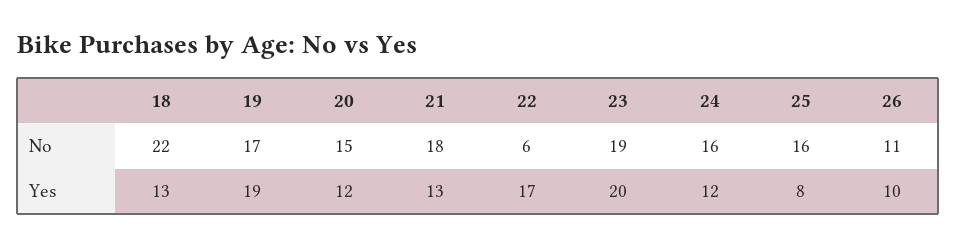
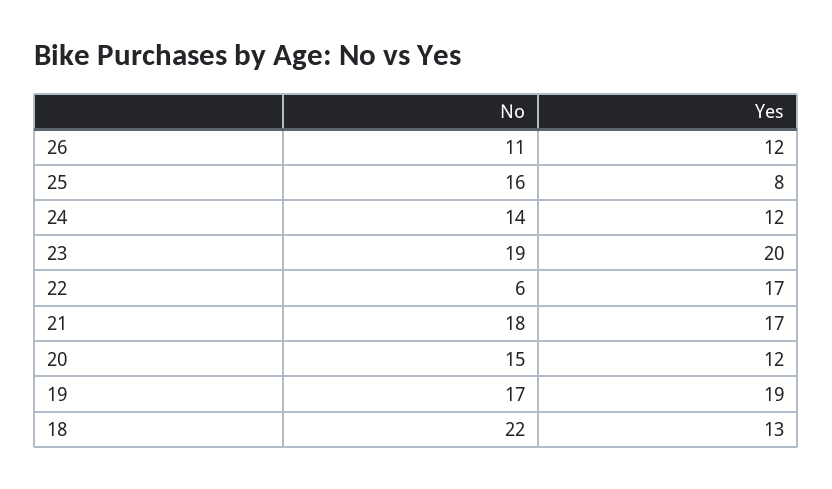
  {
    "18": {
      "No": 22,
      "Yes": 13
    },
    "19": {
      "No": 17,
      "Yes": 19
    },
    "20": {
      "No": 15,
      "Yes": 12
    },
    "21": {
      "No": 18,
-     "Yes": 13
+     "Yes": 17
    },
    "22": {
      "No": 6,
      "Yes": 17
    },
    "23": {
      "No": 19,
      "Yes": 20
    },
    "24": {
-     "No": 16,
+     "No": 14,
      "Yes": 12
    },
    "25": {
      "No": 16,
      "Yes": 8
    },
    "26": {
      "No": 11,
-     "Yes": 10
+     "Yes": 12
    }
  }

